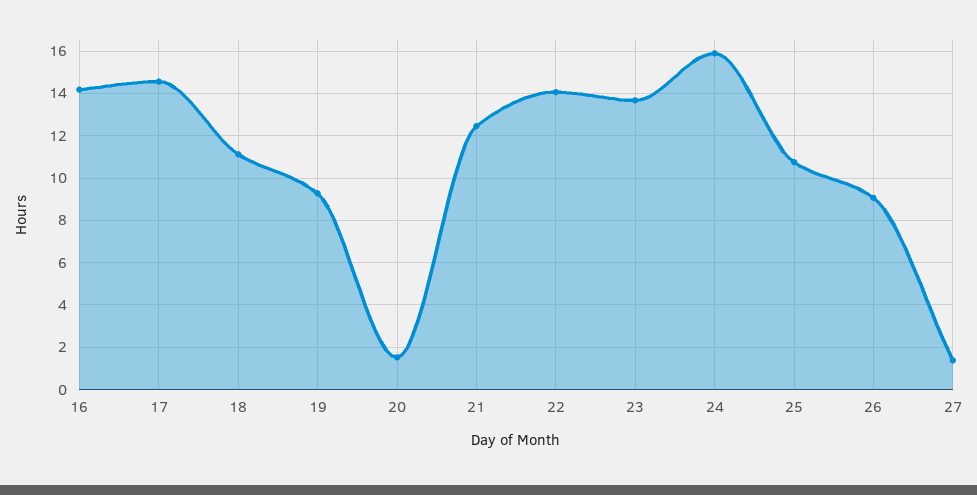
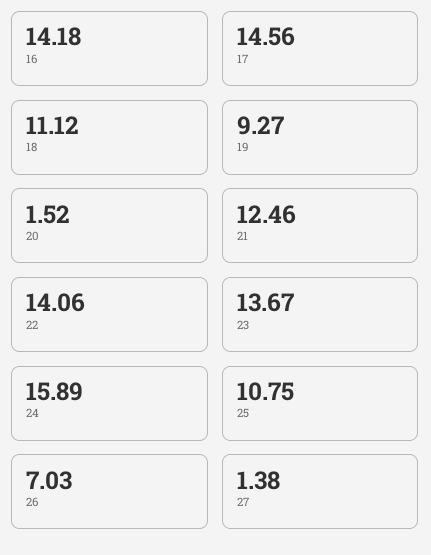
  {
    "16": 14.18,
    "17": 14.56,
    "18": 11.12,
    "19": 9.27,
    "20": 1.52,
    "21": 12.46,
    "22": 14.06,
    "23": 13.67,
    "24": 15.89,
    "25": 10.75,
-   "26": 9,
+   "26": 7.03,
    "27": 1.38
  }

